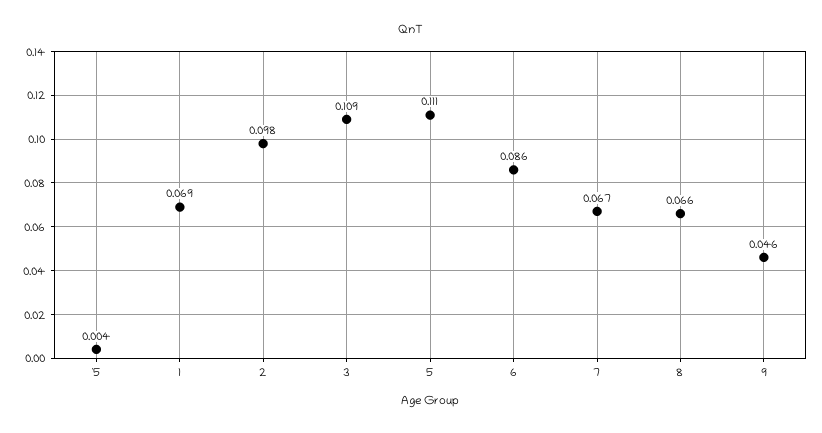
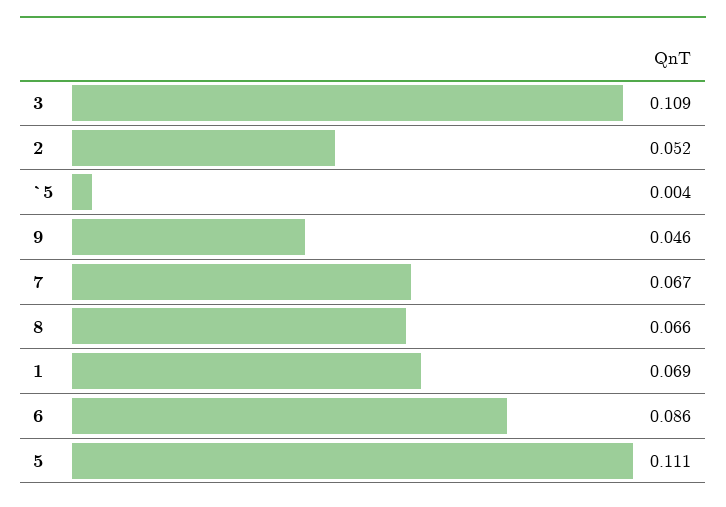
  {
    "`5": 0.004,
    "1": 0.069,
-   "2": 0.098,
+   "2": 0.052,
    "3": 0.109,
    "5": 0.111,
    "6": 0.086,
    "7": 0.067,
    "8": 0.066,
    "9": 0.046
  }

